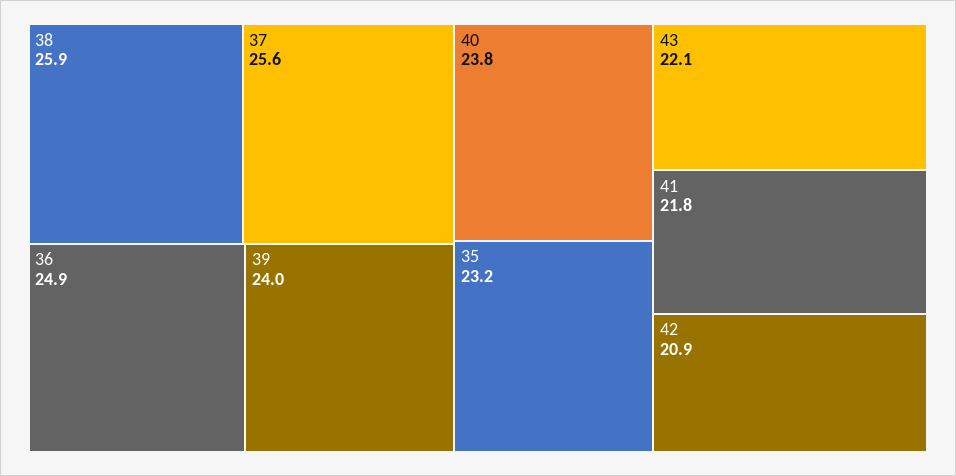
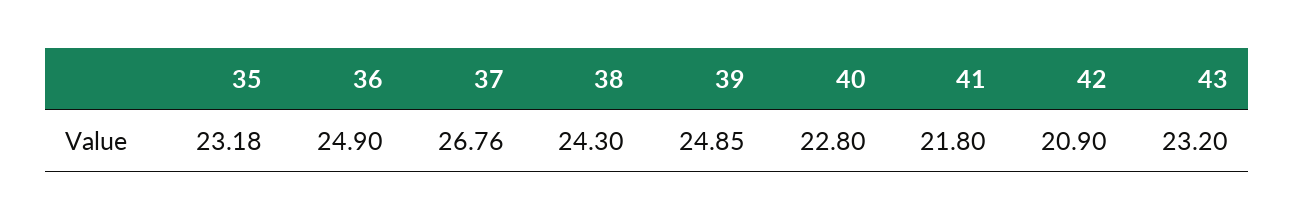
  {
-   "38": 25.9,
+   "38": 24.3,
-   "37": 25.6,
+   "37": 26.76,
    "36": 24.9,
-   "39": 24,
+   "39": 24.85,
-   "40": 23.8,
+   "40": 22.8,
    "35": 23.18,
-   "43": 22.1,
+   "43": 23.2,
    "41": 21.8,
    "42": 20.9
  }

